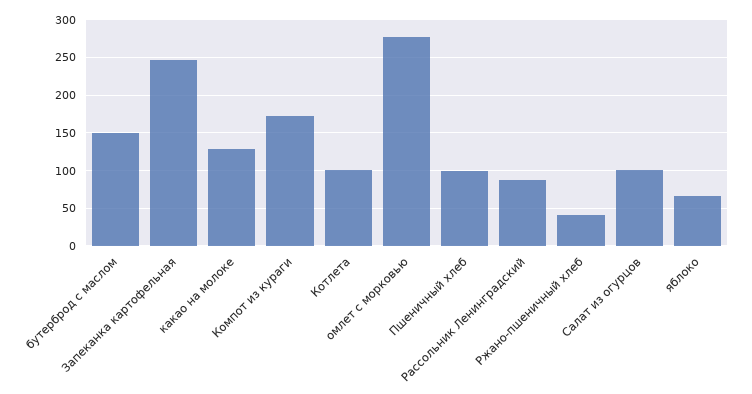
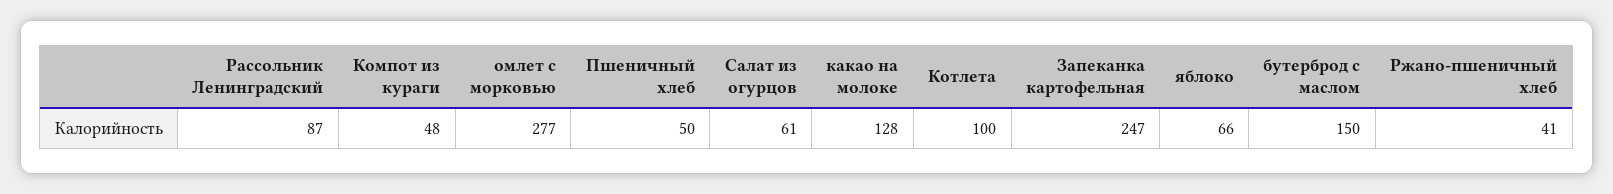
  {
    "бутерброд с маслом": 150,
    "Запеканка картофельная": 247,
    "какао на молоке": 128,
-   "Компот из кураги": 170,
+   "Компот из кураги": 48,
    "Котлета": 100,
    "омлет с морковью": 277,
-   "Пшеничный хлеб": 100,
+   "Пшеничный хлеб": 50,
    "Рассольник Ленинградский": 87,
    "Ржано-пшеничный хлеб": 41,
-   "Салат из огурцов": 100,
+   "Салат из огурцов": 61,
    "яблоко": 66
  }

